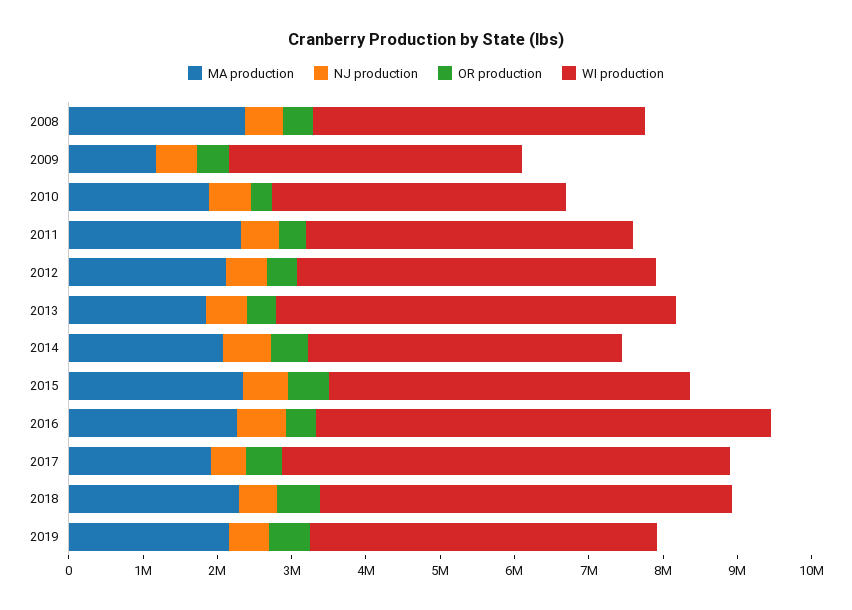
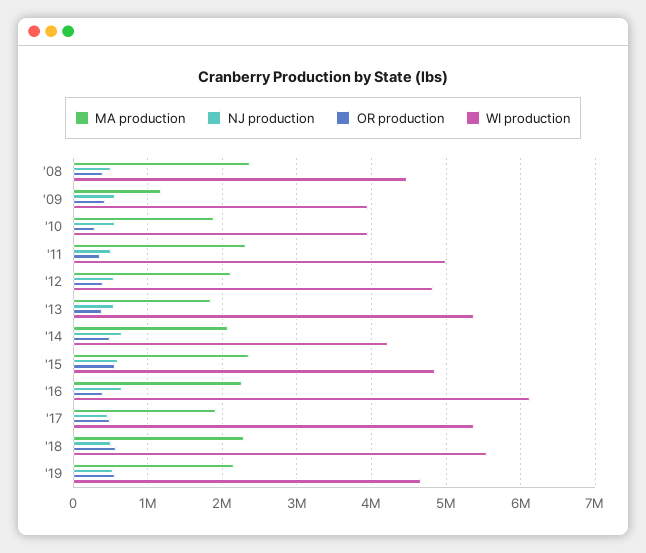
  {
    "MA production": {
      "2008": 2400000,
      "2009": 1200000,
      "2010": 1900000,
      "2011": 2300000,
      "2012": 2100000,
      "2013": 1900000,
      "2014": 2100000,
      "2015": 2400000,
      "2016": 2300000,
      "2017": 1900000,
      "2018": 2300000,
      "2019": 2200000
    },
    "NJ production": {
      "2008": 500000,
      "2009": 600000,
      "2010": 600000,
      "2011": 500000,
      "2012": 600000,
      "2013": 500000,
      "2014": 700000,
      "2015": 600000,
      "2016": 700000,
      "2017": 500000,
      "2018": 500000,
      "2019": 500000
    },
    "OR production": {
      "2008": 400000,
      "2009": 400000,
      "2010": 300000,
      "2011": 400000,
      "2012": 400000,
      "2013": 400000,
      "2014": 500000,
      "2015": 600000,
      "2016": 400000,
      "2017": 500000,
      "2018": 600000,
      "2019": 600000
    },
    "WI production": {
      "2008": 4500000,
      "2009": 4000000,
      "2010": 4000000,
-     "2011": 4400000,
+     "2011": 5000000,
      "2012": 4800000,
      "2013": 5400000,
      "2014": 4200000,
      "2015": 4900000,
      "2016": 6100000,
-     "2017": 6000000,
+     "2017": 5400000,
      "2018": 5500000,
      "2019": 4700000
    }
  }

